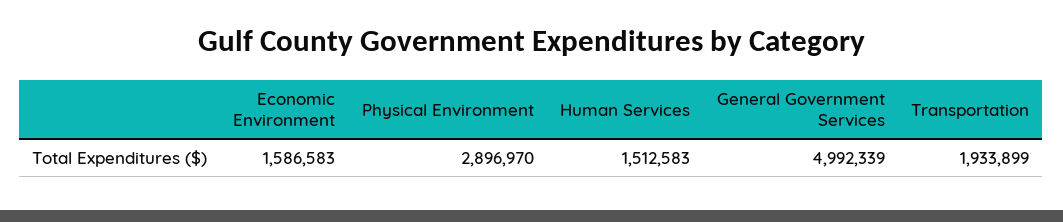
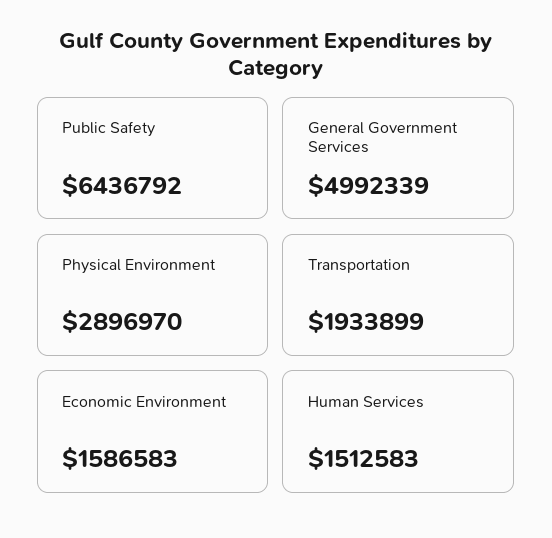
  {
    "Economic Environment": 1586583,
    "Physical Environment": 2896970,
    "Human Services": 1512583,
    "General Government Services": 4992339,
-   "Transportation": 1933899
+   "Transportation": 1933899,
+   "Public Safety": 6436792
  }

